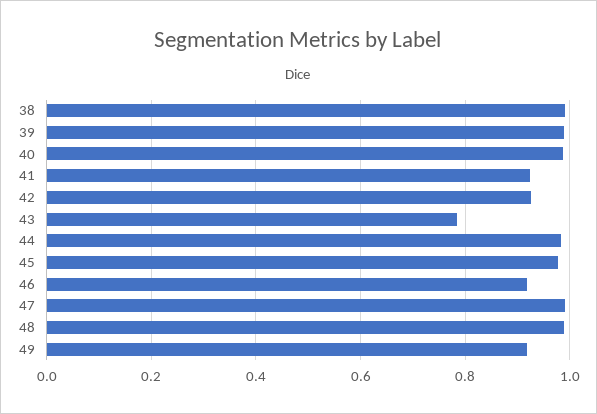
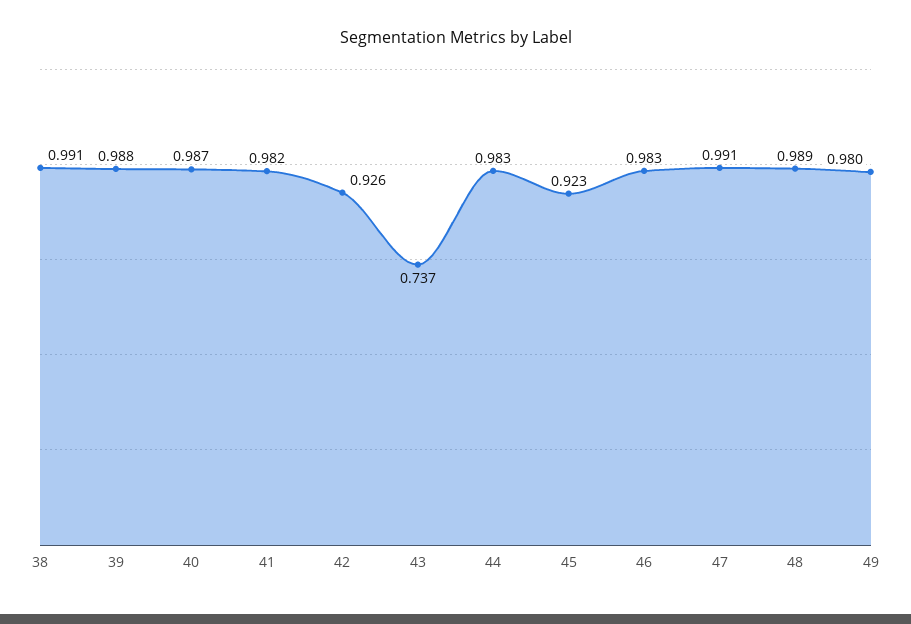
  {
    "38": 0.991,
    "39": 0.988,
    "40": 0.987,
-   "41": 0.92,
+   "41": 0.982,
    "42": 0.926,
-   "43": 0.78,
+   "43": 0.737,
    "44": 0.983,
-   "45": 0.98,
+   "45": 0.923,
-   "46": 0.92,
+   "46": 0.983,
    "47": 0.991,
    "48": 0.989,
-   "49": 0.92
+   "49": 0.98
  }

